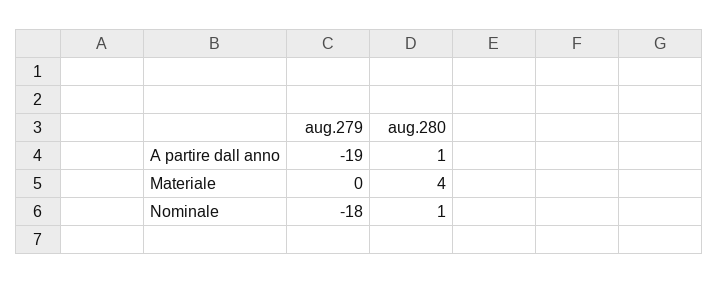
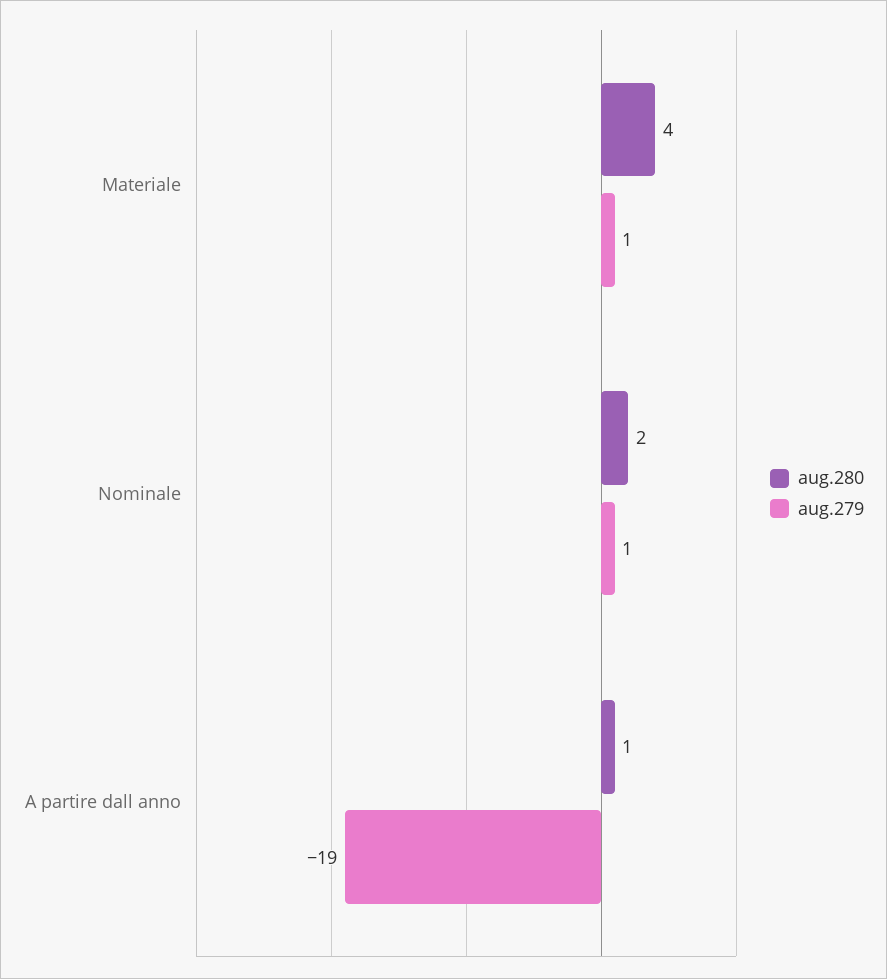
  {
    "aug.279": {
      "A partire dall anno": -19,
-     "Materiale": 0,
+     "Materiale": 1,
-     "Nominale": -18
+     "Nominale": 1
    },
    "aug.280": {
      "A partire dall anno": 1,
      "Materiale": 4,
-     "Nominale": 1
+     "Nominale": 2
    }
  }

